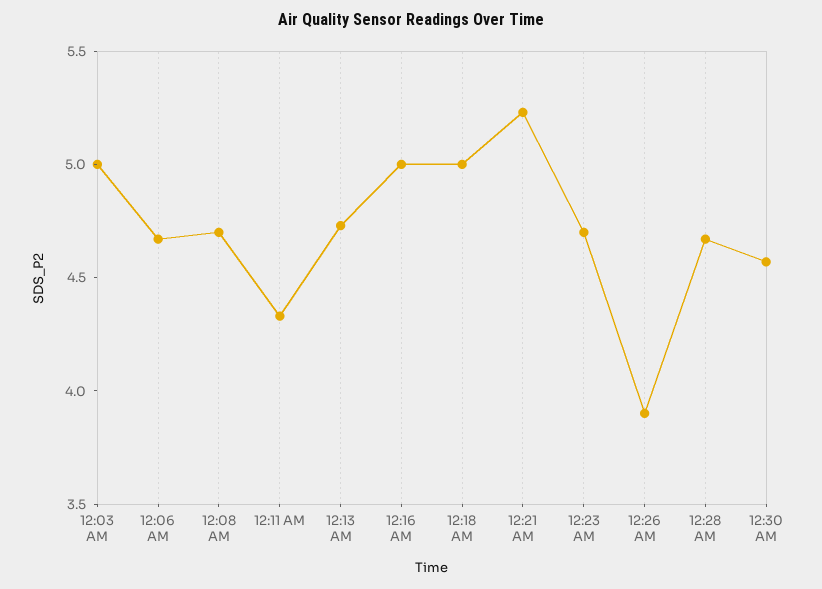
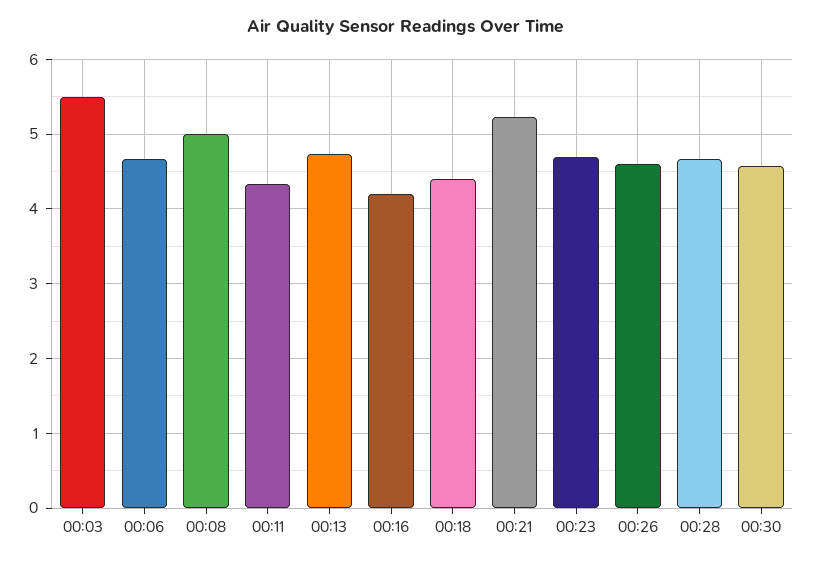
  {
-   "12:03 AM": 5,
+   "12:03 AM": 5.5,
    "12:06 AM": 4.7,
-   "12:08 AM": 4.7,
+   "12:08 AM": 5,
    "12:11 AM": 4.3,
    "12:13 AM": 4.7,
-   "12:16 AM": 5,
+   "12:16 AM": 4.2,
-   "12:18 AM": 5,
+   "12:18 AM": 4.4,
    "12:21 AM": 5.2,
    "12:23 AM": 4.7,
-   "12:26 AM": 3.9,
+   "12:26 AM": 4.6,
    "12:28 AM": 4.7,
    "12:30 AM": 4.6
  }

